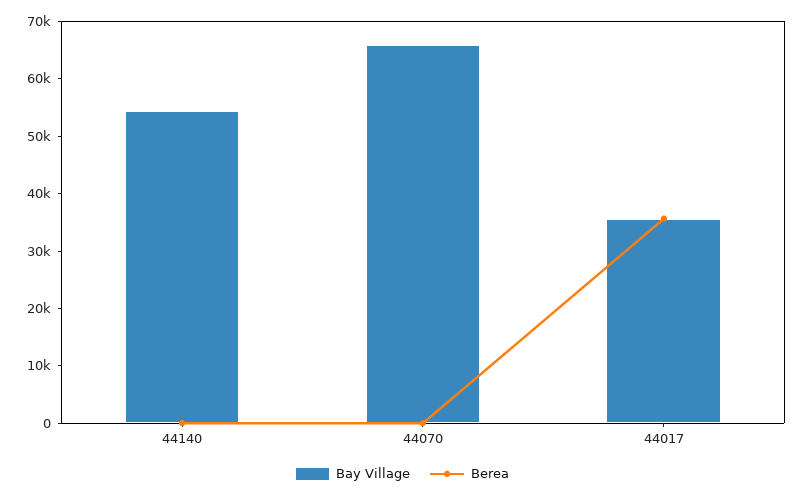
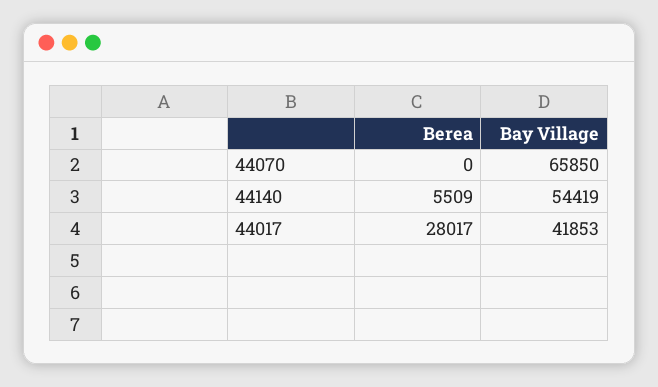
  {
    "Bay Village": {
      "44140": 54419,
      "44070": 65850,
-     "44017": 36000
+     "44017": 41853
    },
    "Berea": {
-     "44140": 0,
+     "44140": 5509,
      "44070": 0,
-     "44017": 36000
+     "44017": 28017
    }
  }

